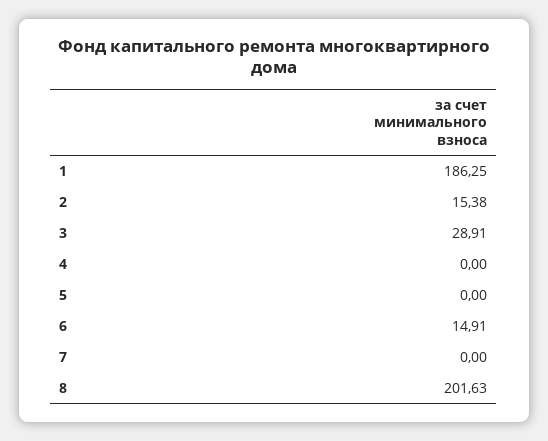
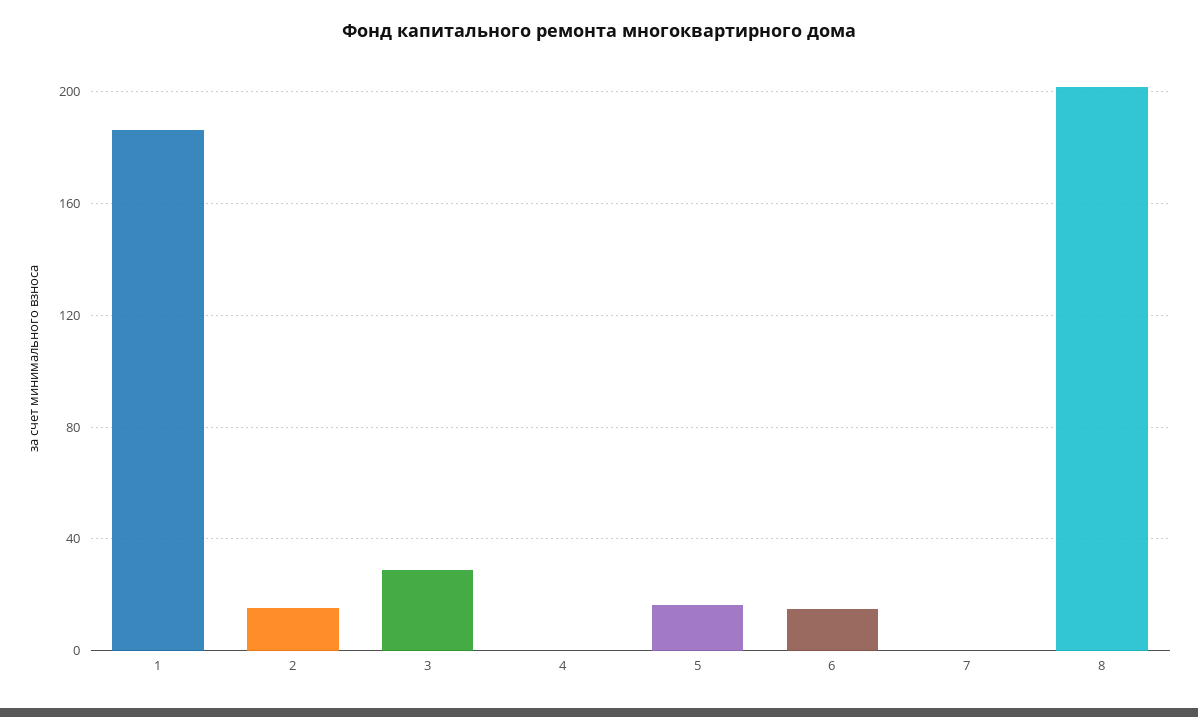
  {
    "1": 186.25,
    "2": 15.38,
    "3": 28.91,
    "4": 0,
-   "5": 0,
+   "5": 15,
    "6": 14.91,
    "7": 0,
    "8": 201.63
  }

